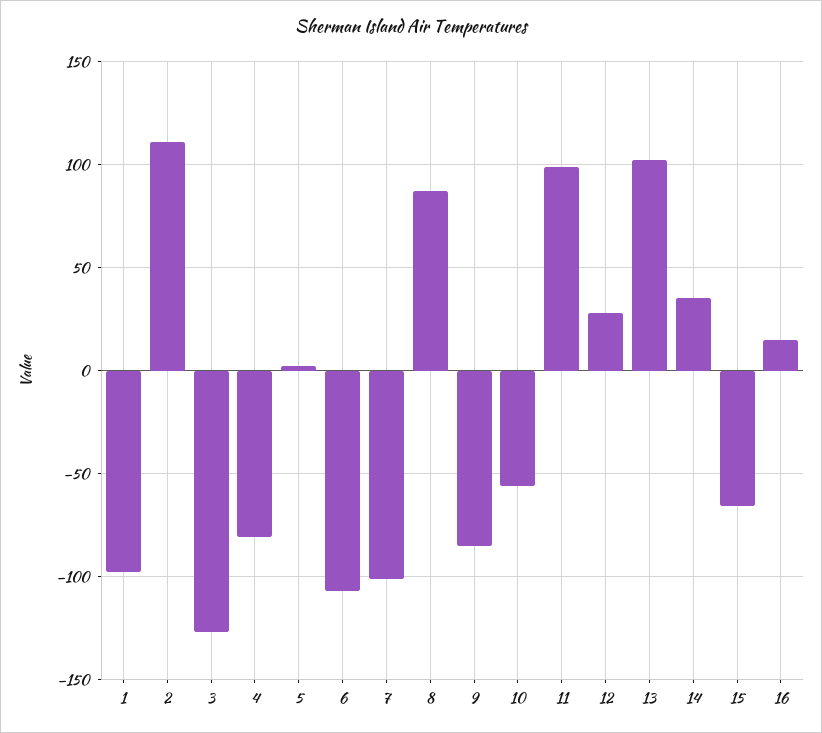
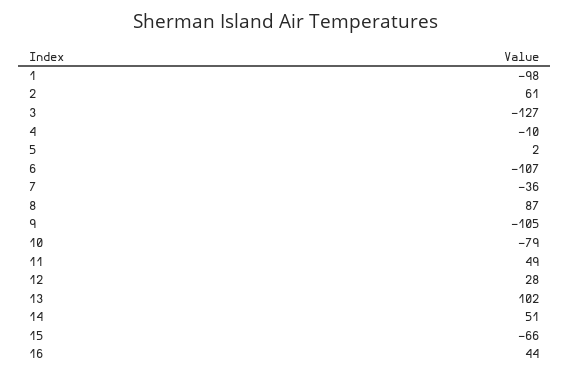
  {
    "1": -98,
-   "2": 110,
+   "2": 61,
    "3": -127,
-   "4": -80,
+   "4": -10,
    "5": 2,
    "6": -107,
-   "7": -100,
+   "7": -36,
    "8": 87,
-   "9": -85,
+   "9": -105,
-   "10": -55,
+   "10": -79,
-   "11": 100,
+   "11": 49,
    "12": 28,
    "13": 102,
-   "14": 35,
+   "14": 51,
    "15": -66,
-   "16": 15
+   "16": 44
  }

